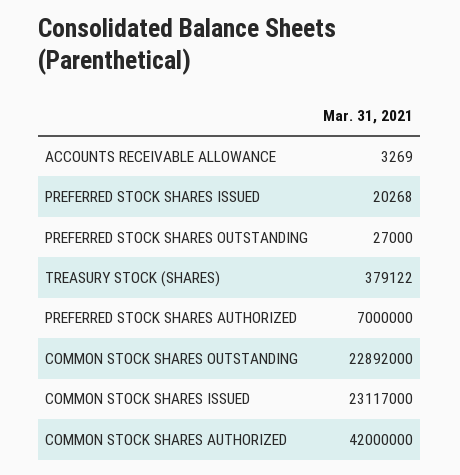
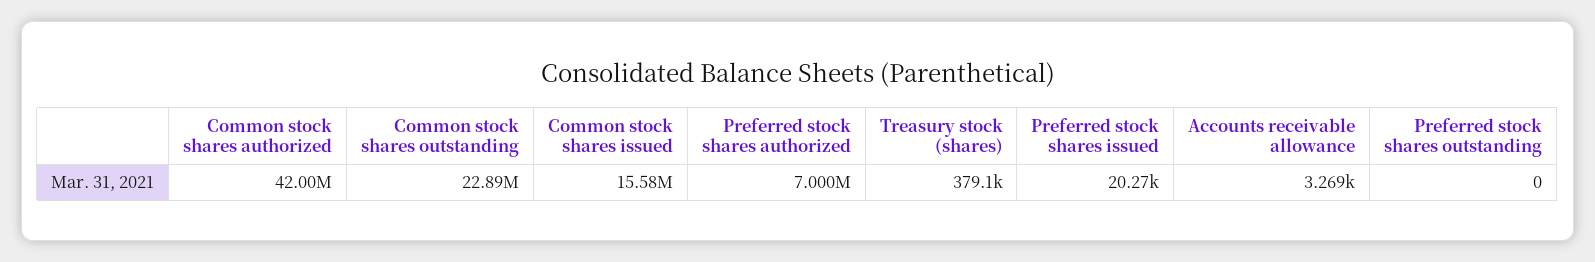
  {
    "ACCOUNTS RECEIVABLE ALLOWANCE": 3269,
    "PREFERRED STOCK SHARES ISSUED": 20268,
-   "PREFERRED STOCK SHARES OUTSTANDING": 27000,
+   "PREFERRED STOCK SHARES OUTSTANDING": 0,
    "TREASURY STOCK (SHARES)": 379122,
    "PREFERRED STOCK SHARES AUTHORIZED": 7000000,
    "COMMON STOCK SHARES OUTSTANDING": 22892000,
-   "COMMON STOCK SHARES ISSUED": 23117000,
+   "COMMON STOCK SHARES ISSUED": 15580000,
    "COMMON STOCK SHARES AUTHORIZED": 42000000
  }

